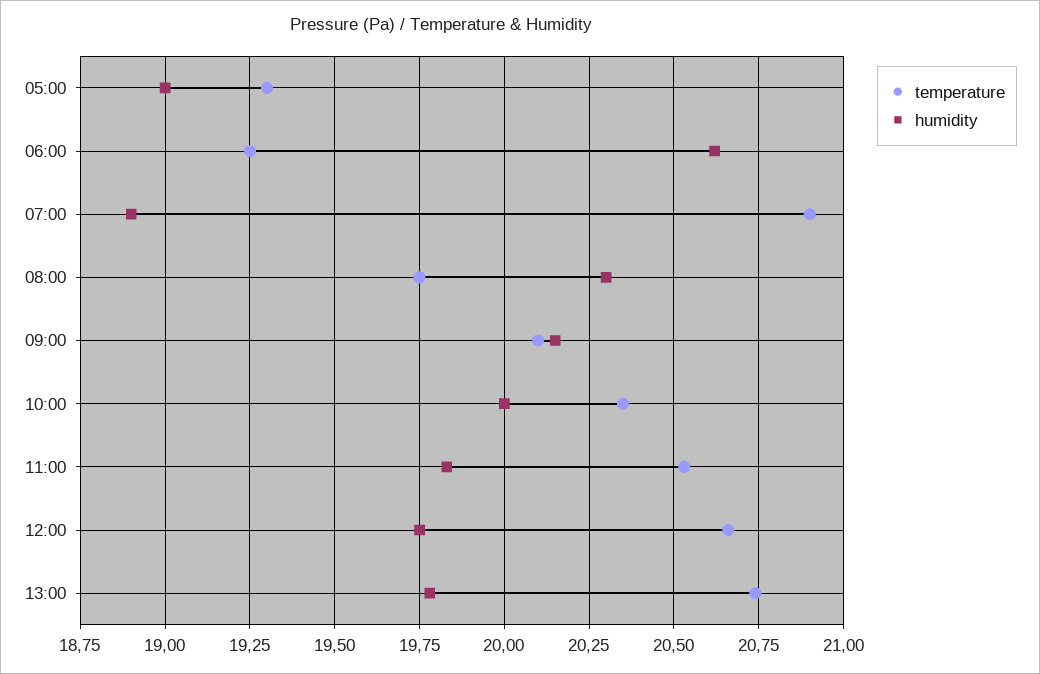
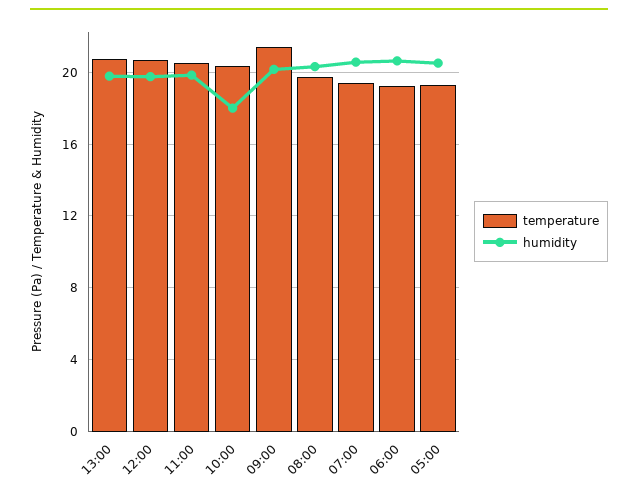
  {
    "temperature": {
      "05:00": 19.3,
      "06:00": 19.25,
-     "07:00": 20.9,
+     "07:00": 19.5,
      "08:00": 19.75,
-     "09:00": 20.1,
+     "09:00": 21.5,
      "10:00": 20.35,
      "11:00": 20.55,
      "12:00": 20.65,
      "13:00": 20.75
    },
    "humidity": {
-     "05:00": 19,
+     "05:00": 20.5,
      "06:00": 20.6,
-     "07:00": 18.9,
+     "07:00": 20.5,
      "08:00": 20.3,
      "09:00": 20.15,
-     "10:00": 20,
+     "10:00": 18,
      "11:00": 19.85,
      "12:00": 19.75,
      "13:00": 19.8
    }
  }

